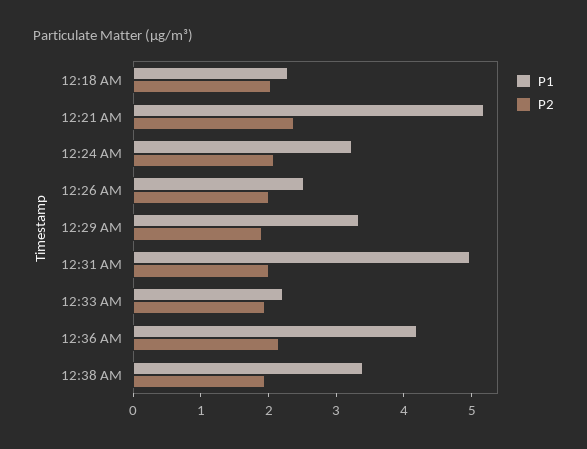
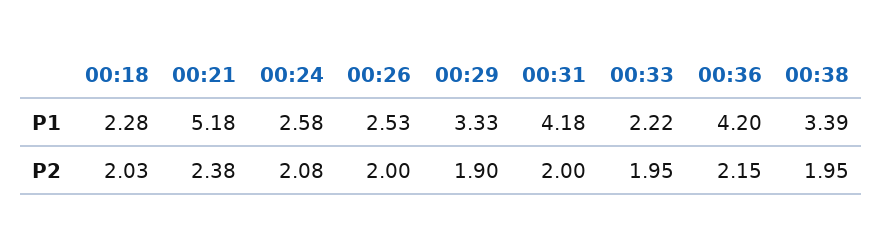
  {
    "P1": {
      "12:18 AM": 2.28,
      "12:21 AM": 5.18,
-     "12:24 AM": 3.2,
+     "12:24 AM": 2.58,
      "12:26 AM": 2.53,
      "12:29 AM": 3.33,
-     "12:31 AM": 5,
+     "12:31 AM": 4.18,
      "12:33 AM": 2.22,
      "12:36 AM": 4.2,
      "12:38 AM": 3.39
    },
    "P2": {
      "12:18 AM": 2.03,
      "12:21 AM": 2.38,
      "12:24 AM": 2.08,
      "12:26 AM": 2,
      "12:29 AM": 1.9,
      "12:31 AM": 2,
      "12:33 AM": 1.95,
      "12:36 AM": 2.15,
      "12:38 AM": 1.95
    }
  }

